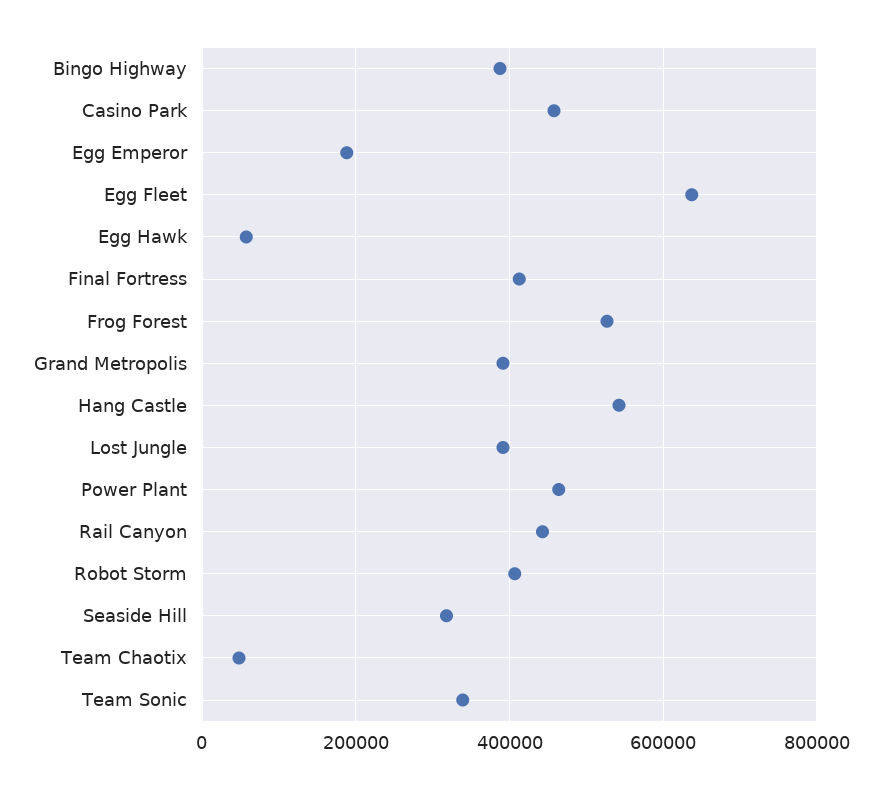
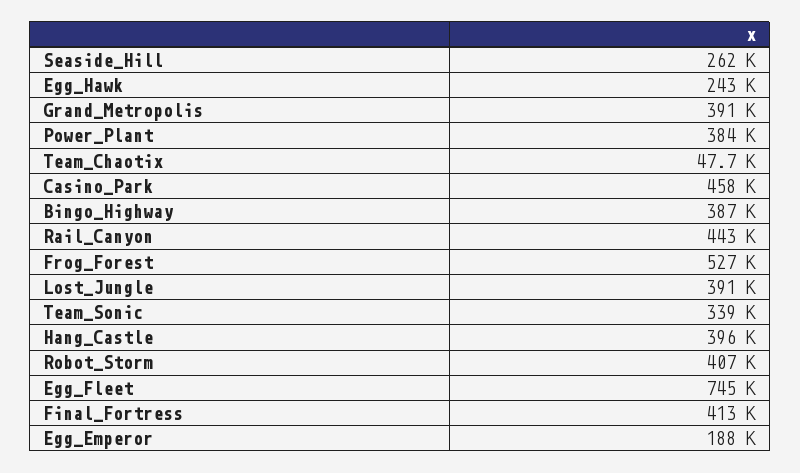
  {
    "Bingo Highway": 387000,
    "Casino Park": 458000,
    "Egg Emperor": 188000,
-   "Egg Fleet": 640000,
+   "Egg Fleet": 745000,
-   "Egg Hawk": 60000,
+   "Egg Hawk": 243000,
    "Final Fortress": 413000,
    "Frog Forest": 527000,
    "Grand Metropolis": 391000,
-   "Hang Castle": 540000,
+   "Hang Castle": 396000,
    "Lost Jungle": 391000,
-   "Power Plant": 460000,
+   "Power Plant": 384000,
    "Rail Canyon": 443000,
    "Robot Storm": 407000,
-   "Seaside Hill": 320000,
+   "Seaside Hill": 262000,
    "Team Chaotix": 47700,
    "Team Sonic": 339000
  }

